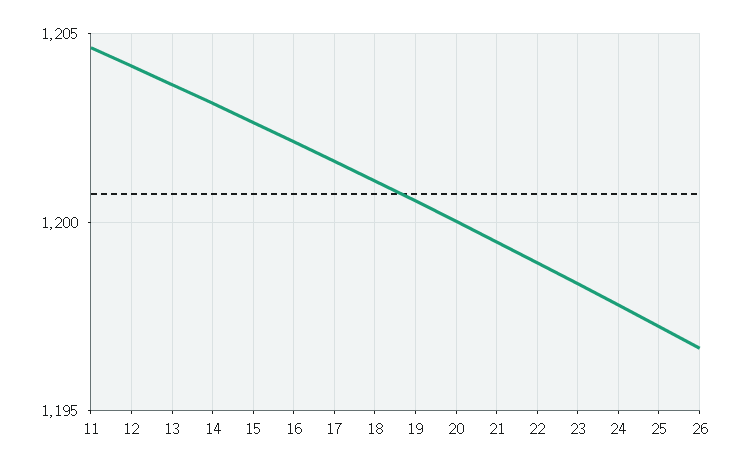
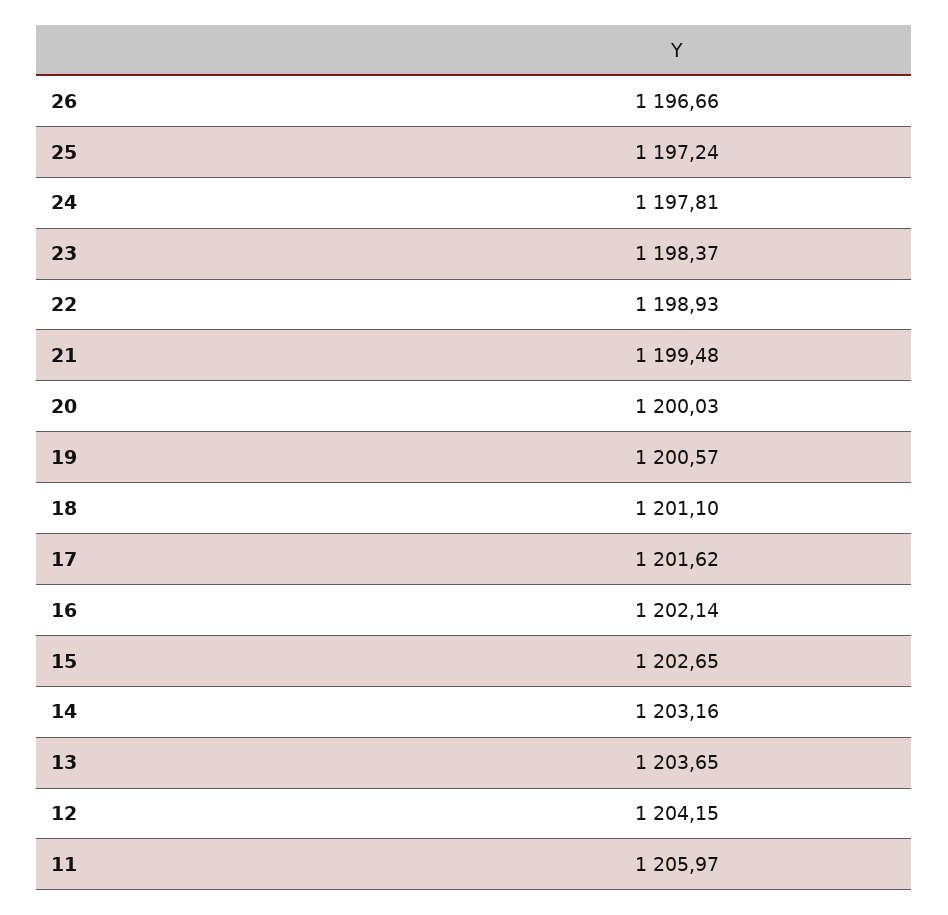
  {
-   "11": 1204.5,
+   "11": 1205.97,
    "12": 1204.15,
    "13": 1203.65,
    "14": 1203.16,
    "15": 1202.65,
    "16": 1202.14,
    "17": 1201.62,
    "18": 1201.1,
    "19": 1200.57,
    "20": 1200.03,
    "21": 1199.48,
    "22": 1198.93,
    "23": 1198.37,
    "24": 1197.81,
    "25": 1197.24,
    "26": 1196.66
  }

